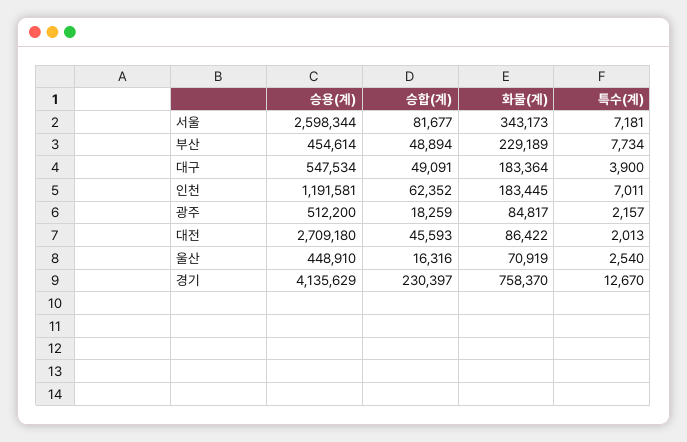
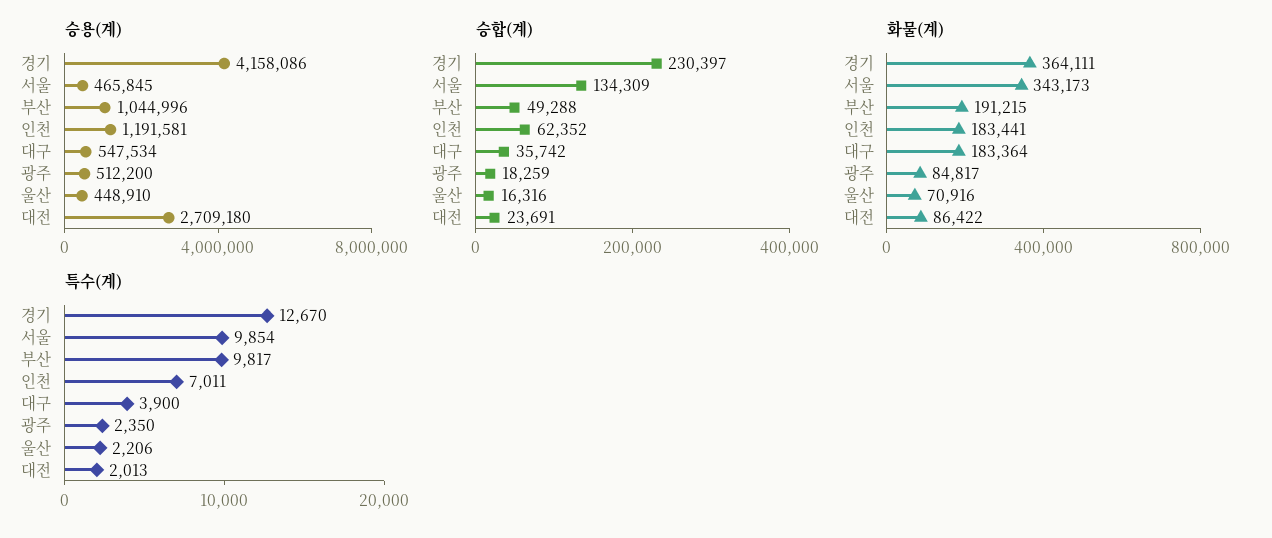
  {
    "승용(계)": {
-     "서울": 2598344,
+     "서울": 465845,
-     "부산": 454614,
+     "부산": 1044996,
      "대구": 547534,
      "인천": 1191581,
      "광주": 512200,
      "대전": 2709180,
      "울산": 448910,
-     "경기": 4135629
+     "경기": 4158086
    },
    "승합(계)": {
-     "서울": 81677,
+     "서울": 134309,
-     "부산": 48894,
+     "부산": 49288,
-     "대구": 49091,
+     "대구": 35742,
      "인천": 62352,
      "광주": 18259,
-     "대전": 45593,
+     "대전": 23691,
      "울산": 16316,
      "경기": 230397
    },
    "화물(계)": {
      "서울": 343173,
-     "부산": 229189,
+     "부산": 191215,
      "대구": 183364,
-     "인천": 183445,
+     "인천": 183441,
      "광주": 84817,
      "대전": 86422,
-     "울산": 70919,
+     "울산": 70916,
-     "경기": 758370
+     "경기": 364111
    },
    "특수(계)": {
-     "서울": 7181,
+     "서울": 9854,
-     "부산": 7734,
+     "부산": 9817,
      "대구": 3900,
      "인천": 7011,
-     "광주": 2157,
+     "광주": 2350,
      "대전": 2013,
-     "울산": 2540,
+     "울산": 2206,
      "경기": 12670
    }
  }

